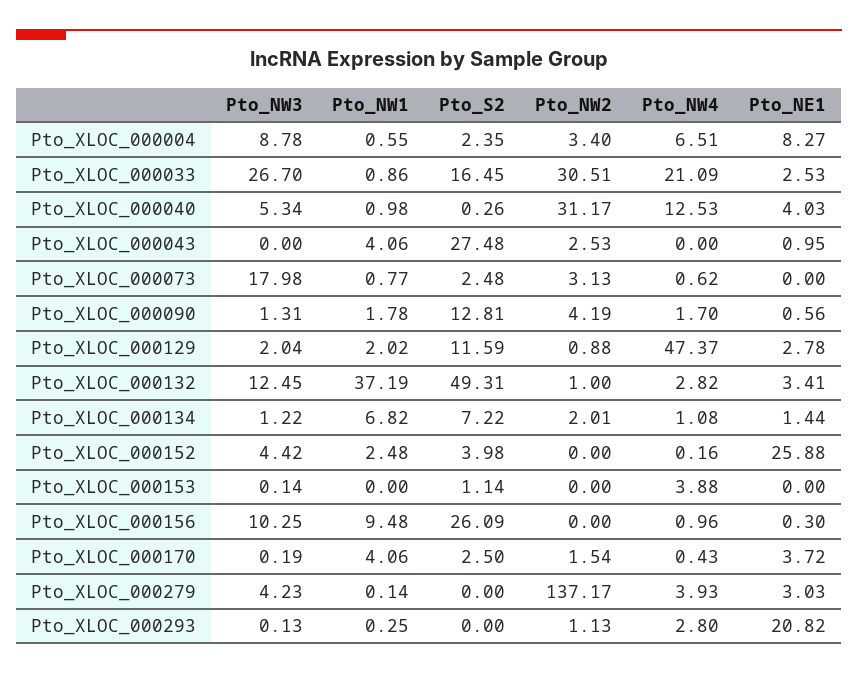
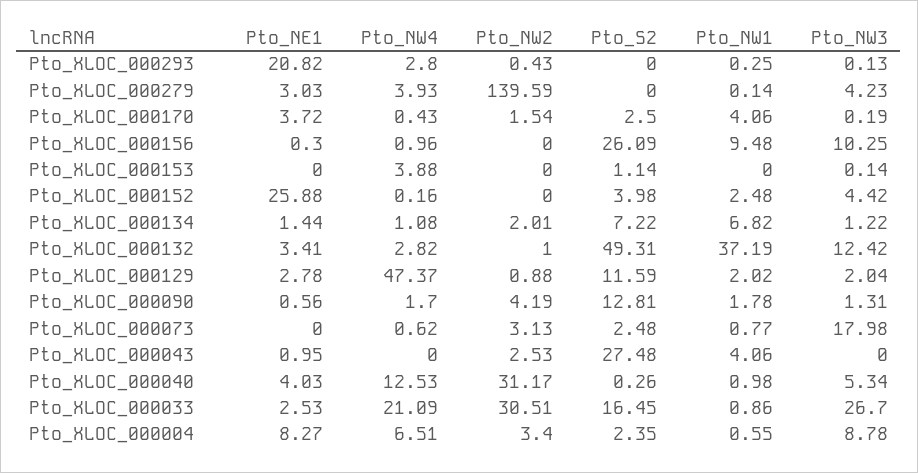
  {
    "Pto_NW3": {
      "Pto_XLOC_000004": 8.78,
      "Pto_XLOC_000033": 26.7,
      "Pto_XLOC_000040": 5.34,
      "Pto_XLOC_000043": 0,
      "Pto_XLOC_000073": 17.98,
      "Pto_XLOC_000090": 1.31,
      "Pto_XLOC_000129": 2.04,
-     "Pto_XLOC_000132": 12.45,
+     "Pto_XLOC_000132": 12.42,
      "Pto_XLOC_000134": 1.22,
      "Pto_XLOC_000152": 4.42,
      "Pto_XLOC_000153": 0.14,
      "Pto_XLOC_000156": 10.25,
      "Pto_XLOC_000170": 0.19,
      "Pto_XLOC_000279": 4.23,
      "Pto_XLOC_000293": 0.13
    },
    "Pto_NW1": {
      "Pto_XLOC_000004": 0.55,
      "Pto_XLOC_000033": 0.86,
      "Pto_XLOC_000040": 0.98,
      "Pto_XLOC_000043": 4.06,
      "Pto_XLOC_000073": 0.77,
      "Pto_XLOC_000090": 1.78,
      "Pto_XLOC_000129": 2.02,
      "Pto_XLOC_000132": 37.19,
      "Pto_XLOC_000134": 6.82,
      "Pto_XLOC_000152": 2.48,
      "Pto_XLOC_000153": 0,
      "Pto_XLOC_000156": 9.48,
      "Pto_XLOC_000170": 4.06,
      "Pto_XLOC_000279": 0.14,
      "Pto_XLOC_000293": 0.25
    },
    "Pto_S2": {
      "Pto_XLOC_000004": 2.35,
      "Pto_XLOC_000033": 16.45,
      "Pto_XLOC_000040": 0.26,
      "Pto_XLOC_000043": 27.48,
      "Pto_XLOC_000073": 2.48,
      "Pto_XLOC_000090": 12.81,
      "Pto_XLOC_000129": 11.59,
      "Pto_XLOC_000132": 49.31,
      "Pto_XLOC_000134": 7.22,
      "Pto_XLOC_000152": 3.98,
      "Pto_XLOC_000153": 1.14,
      "Pto_XLOC_000156": 26.09,
      "Pto_XLOC_000170": 2.5,
      "Pto_XLOC_000279": 0,
      "Pto_XLOC_000293": 0
    },
    "Pto_NW2": {
      "Pto_XLOC_000004": 3.4,
      "Pto_XLOC_000033": 30.51,
      "Pto_XLOC_000040": 31.17,
      "Pto_XLOC_000043": 2.53,
      "Pto_XLOC_000073": 3.13,
      "Pto_XLOC_000090": 4.19,
      "Pto_XLOC_000129": 0.88,
      "Pto_XLOC_000132": 1,
      "Pto_XLOC_000134": 2.01,
      "Pto_XLOC_000152": 0,
      "Pto_XLOC_000153": 0,
      "Pto_XLOC_000156": 0,
      "Pto_XLOC_000170": 1.54,
-     "Pto_XLOC_000279": 137.17,
+     "Pto_XLOC_000279": 139.59,
-     "Pto_XLOC_000293": 1.13
+     "Pto_XLOC_000293": 0.43
    },
    "Pto_NW4": {
      "Pto_XLOC_000004": 6.51,
      "Pto_XLOC_000033": 21.09,
      "Pto_XLOC_000040": 12.53,
      "Pto_XLOC_000043": 0,
      "Pto_XLOC_000073": 0.62,
      "Pto_XLOC_000090": 1.7,
      "Pto_XLOC_000129": 47.37,
      "Pto_XLOC_000132": 2.82,
      "Pto_XLOC_000134": 1.08,
      "Pto_XLOC_000152": 0.16,
      "Pto_XLOC_000153": 3.88,
      "Pto_XLOC_000156": 0.96,
      "Pto_XLOC_000170": 0.43,
      "Pto_XLOC_000279": 3.93,
      "Pto_XLOC_000293": 2.8
    },
    "Pto_NE1": {
      "Pto_XLOC_000004": 8.27,
      "Pto_XLOC_000033": 2.53,
      "Pto_XLOC_000040": 4.03,
      "Pto_XLOC_000043": 0.95,
      "Pto_XLOC_000073": 0,
      "Pto_XLOC_000090": 0.56,
      "Pto_XLOC_000129": 2.78,
      "Pto_XLOC_000132": 3.41,
      "Pto_XLOC_000134": 1.44,
      "Pto_XLOC_000152": 25.88,
      "Pto_XLOC_000153": 0,
      "Pto_XLOC_000156": 0.3,
      "Pto_XLOC_000170": 3.72,
      "Pto_XLOC_000279": 3.03,
      "Pto_XLOC_000293": 20.82
    }
  }

